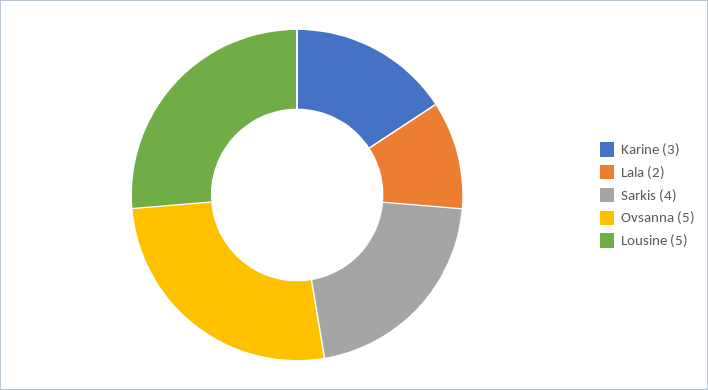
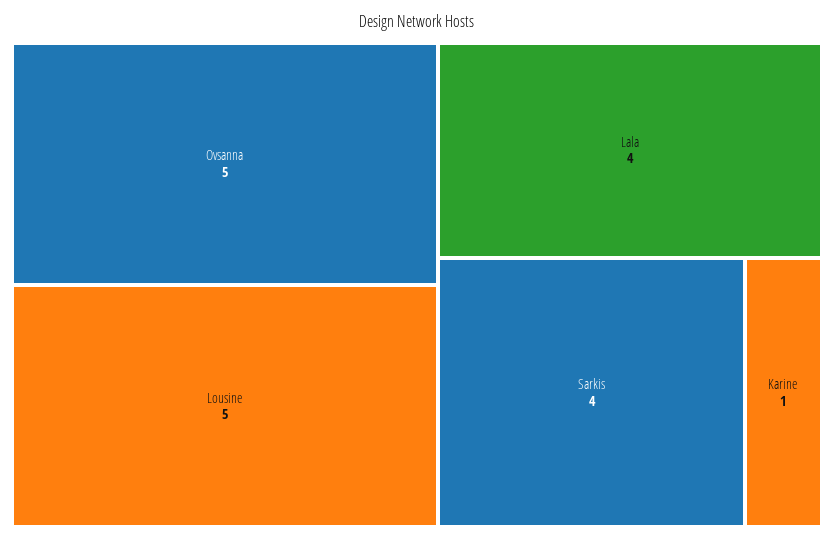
  {
-   "Karine": 3,
+   "Karine": 1,
-   "Lala": 2,
+   "Lala": 4,
    "Sarkis": 4,
    "Ovsanna": 5,
    "Lousine": 5
  }

